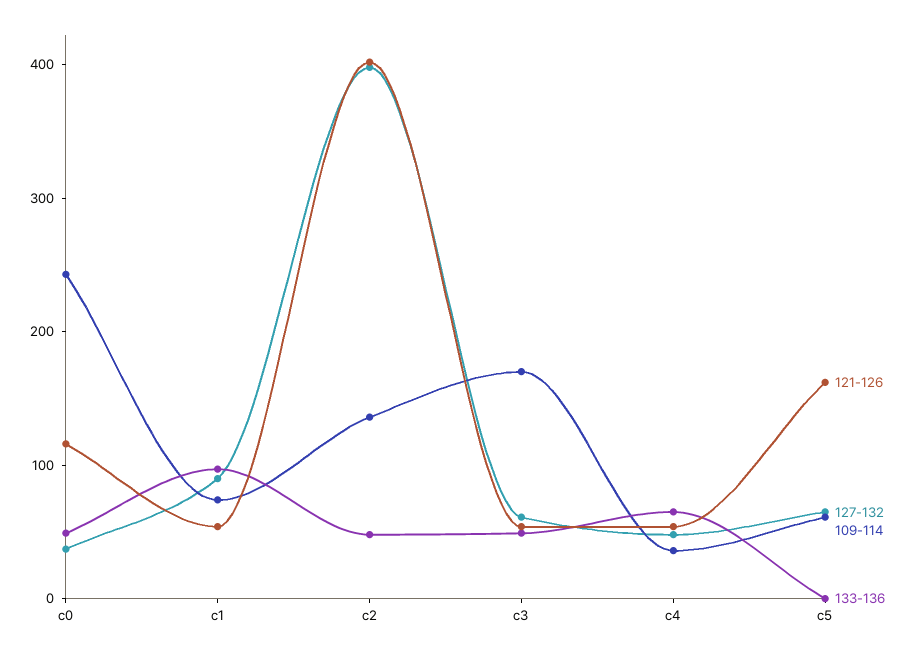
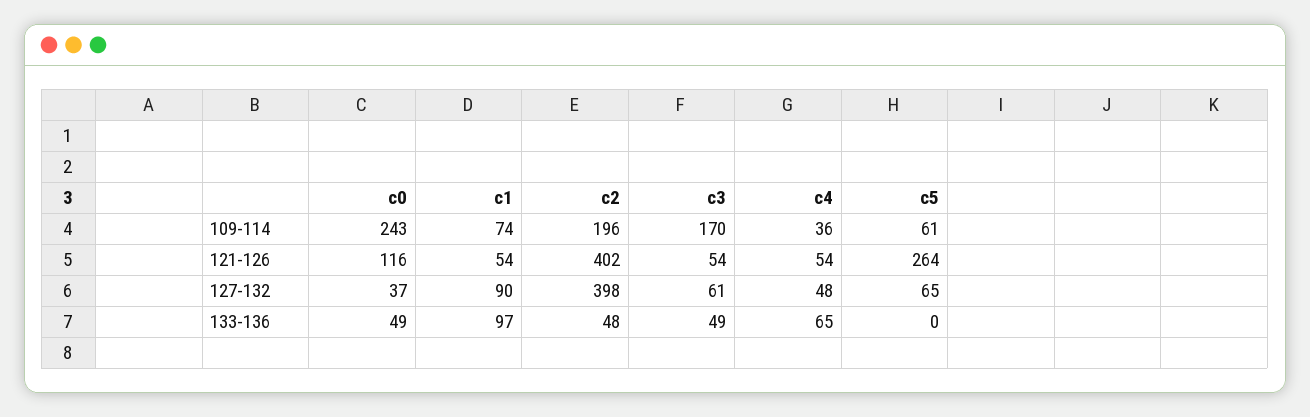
  {
    "121-126": {
      "c0": 116,
      "c1": 54,
      "c2": 402,
      "c3": 54,
      "c4": 54,
-     "c5": 160
+     "c5": 264
    },
    "127-132": {
      "c0": 37,
      "c1": 90,
      "c2": 398,
      "c3": 61,
      "c4": 48,
      "c5": 65
    },
    "109-114": {
      "c0": 243,
      "c1": 74,
-     "c2": 140,
+     "c2": 196,
      "c3": 170,
      "c4": 36,
      "c5": 61
    },
    "133-136": {
      "c0": 49,
      "c1": 97,
      "c2": 48,
      "c3": 49,
      "c4": 65,
      "c5": 0
    }
  }

